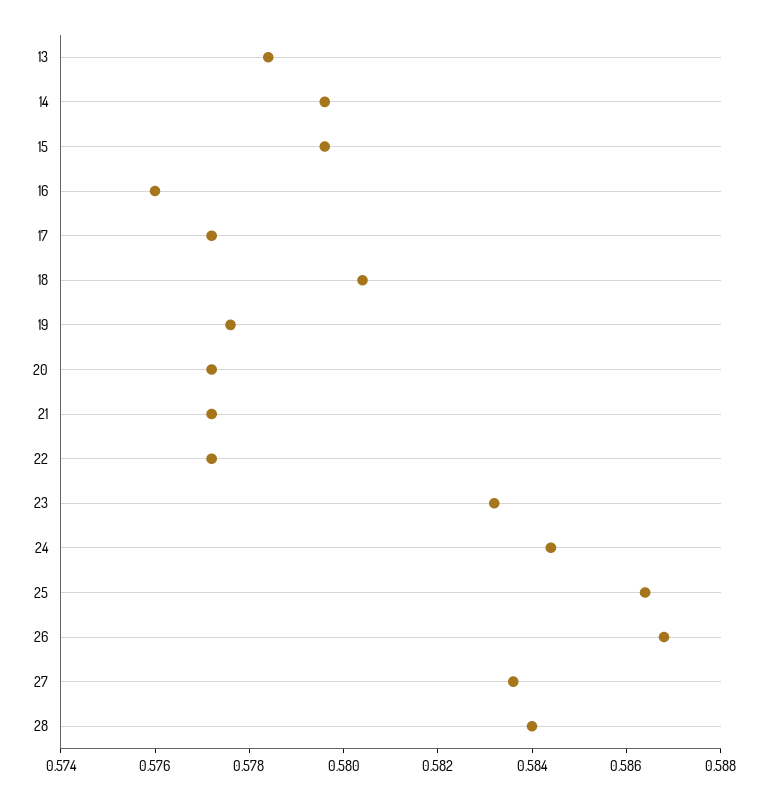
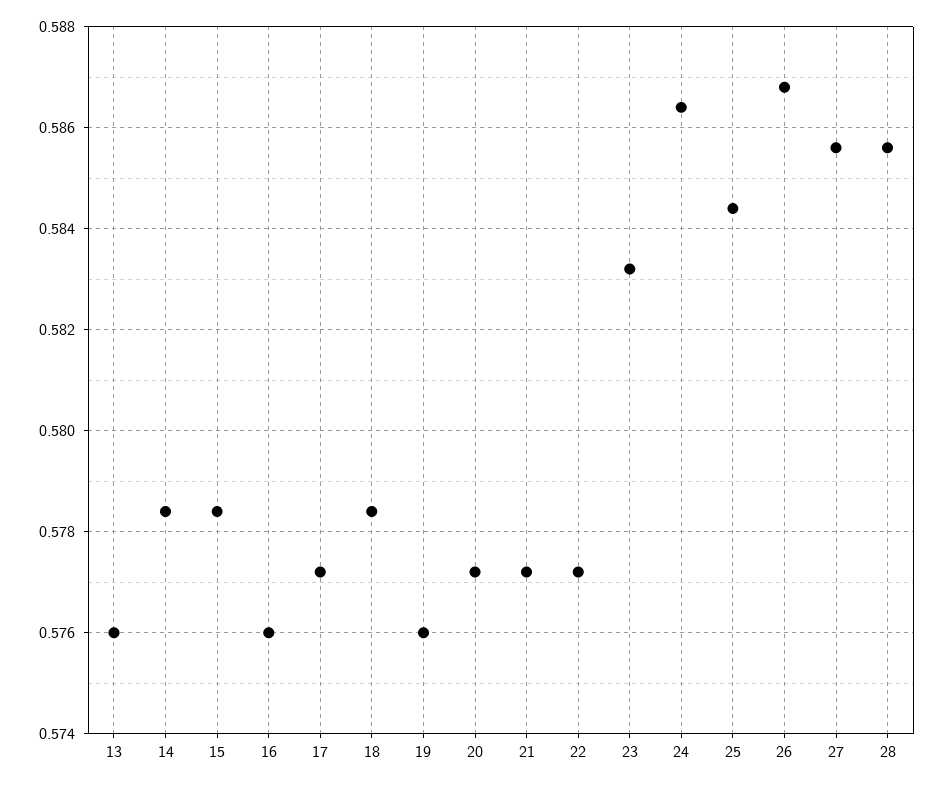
  {
-   "13": 0.5785,
+   "13": 0.576,
-   "14": 0.5795,
+   "14": 0.5785,
-   "15": 0.5795,
+   "15": 0.5785,
    "16": 0.576,
    "17": 0.577,
-   "18": 0.5805,
+   "18": 0.5785,
-   "19": 0.5775,
+   "19": 0.576,
    "20": 0.577,
    "21": 0.577,
    "22": 0.577,
    "23": 0.583,
-   "24": 0.5845,
+   "24": 0.5865,
-   "25": 0.5865,
+   "25": 0.5845,
    "26": 0.587,
-   "27": 0.5835,
+   "27": 0.5855,
-   "28": 0.584
+   "28": 0.5855
  }

